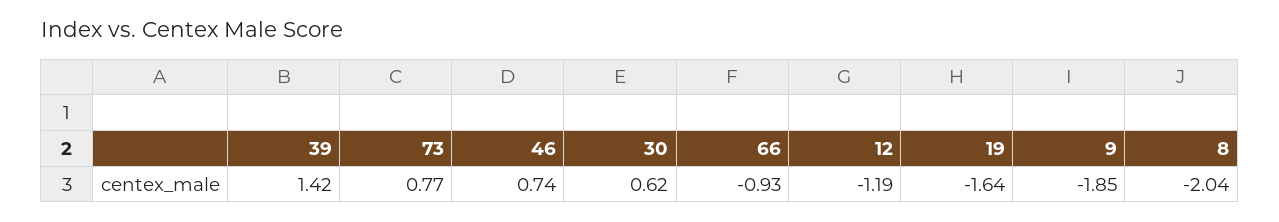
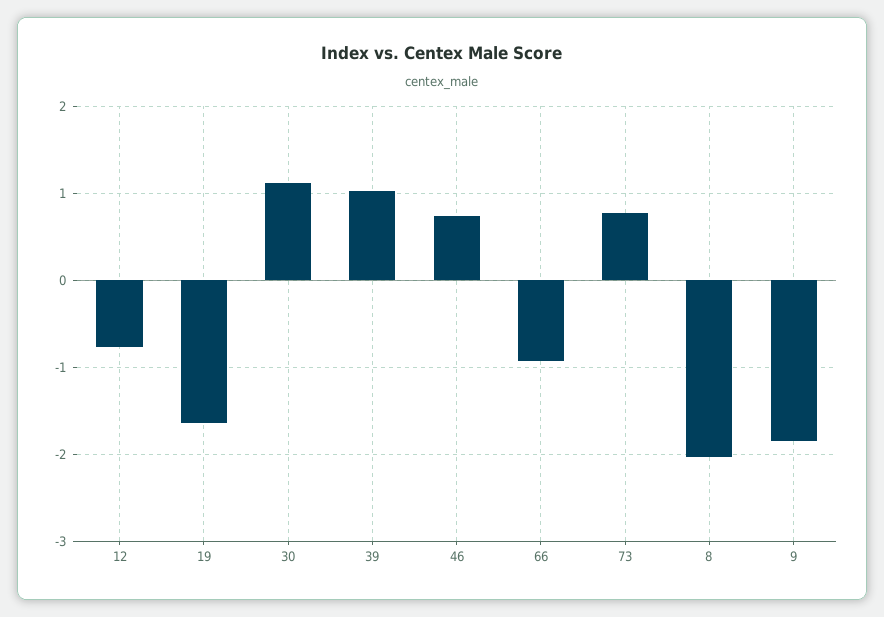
  {
-   "39": 1.42,
+   "39": 1,
    "73": 0.77,
    "46": 0.74,
-   "30": 0.62,
+   "30": 1.1,
    "66": -0.93,
-   "12": -1.19,
+   "12": -0.8,
    "19": -1.64,
    "9": -1.85,
    "8": -2.04
  }

